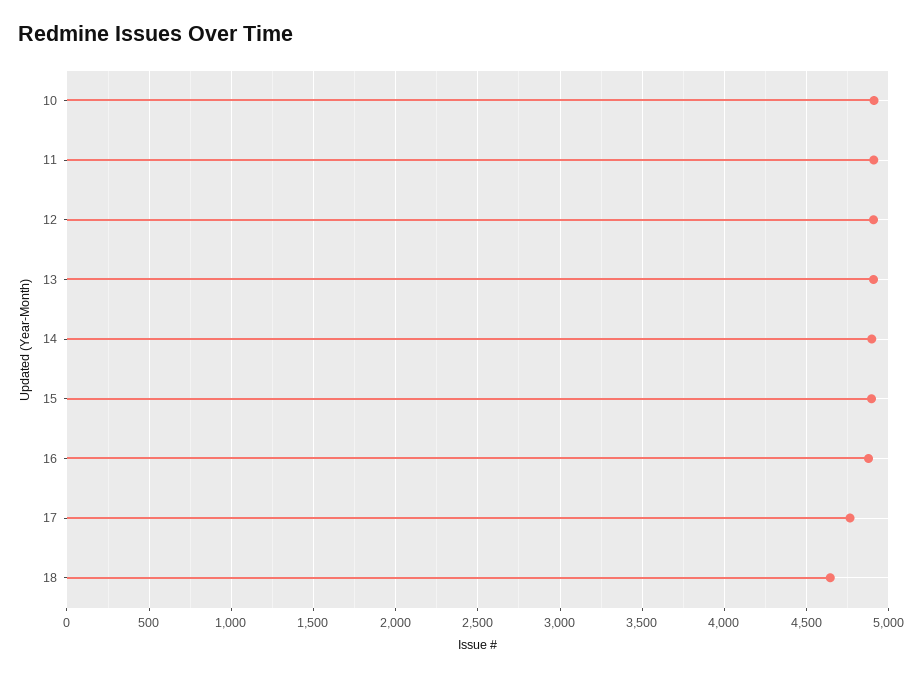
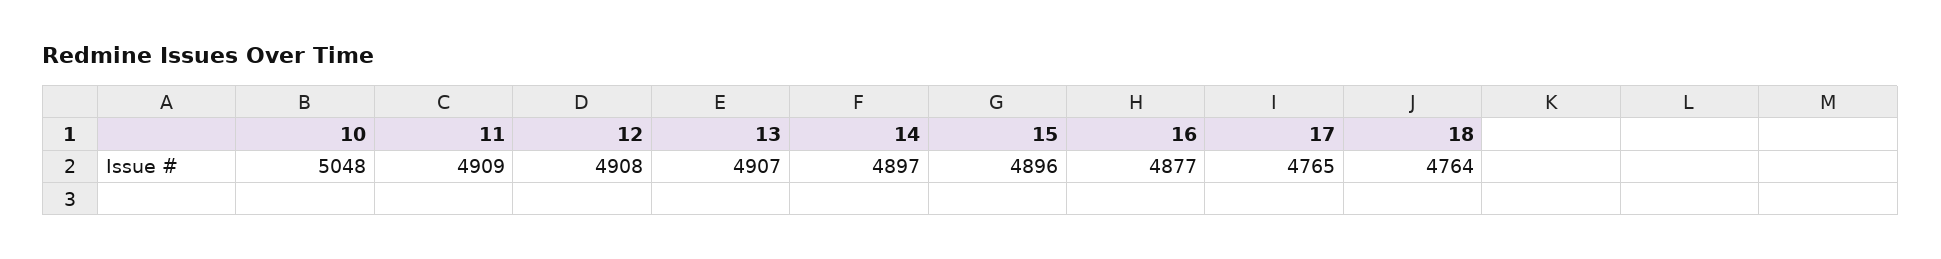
  {
-   "10": 4900,
+   "10": 5048,
    "11": 4909,
    "12": 4908,
    "13": 4907,
    "14": 4897,
    "15": 4896,
    "16": 4877,
    "17": 4765,
-   "18": 4650
+   "18": 4764
  }

